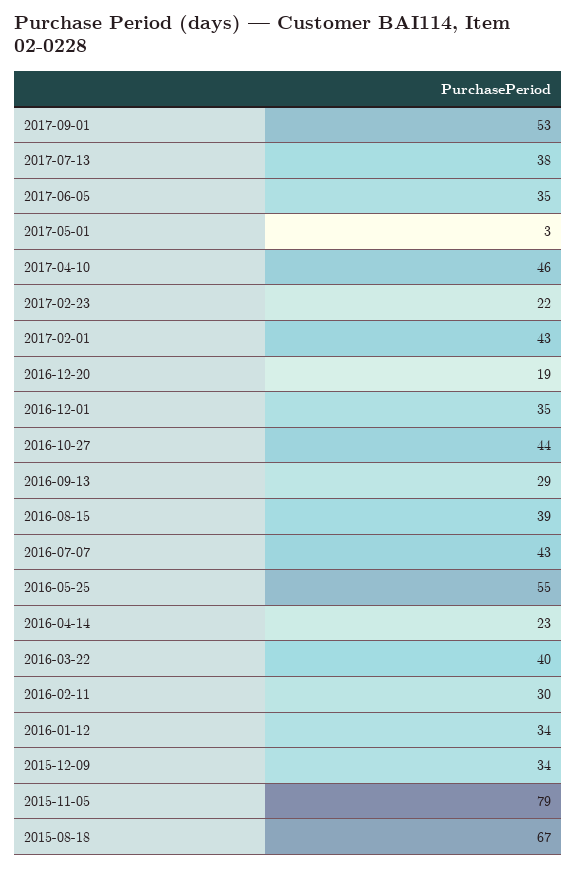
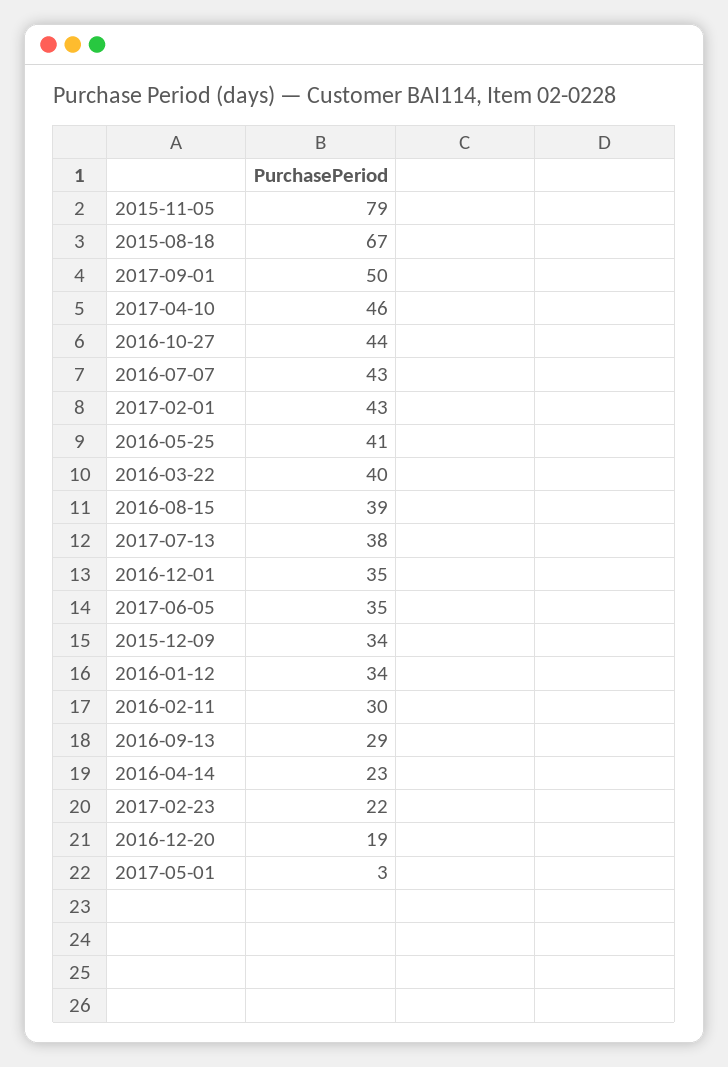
  {
-   "2017-09-01": 53,
+   "2017-09-01": 50,
    "2017-07-13": 38,
    "2017-06-05": 35,
    "2017-05-01": 3,
    "2017-04-10": 46,
    "2017-02-23": 22,
    "2017-02-01": 43,
    "2016-12-20": 19,
    "2016-12-01": 35,
    "2016-10-27": 44,
    "2016-09-13": 29,
    "2016-08-15": 39,
    "2016-07-07": 43,
-   "2016-05-25": 55,
+   "2016-05-25": 41,
    "2016-04-14": 23,
    "2016-03-22": 40,
    "2016-02-11": 30,
    "2016-01-12": 34,
    "2015-12-09": 34,
    "2015-11-05": 79,
    "2015-08-18": 67
  }

